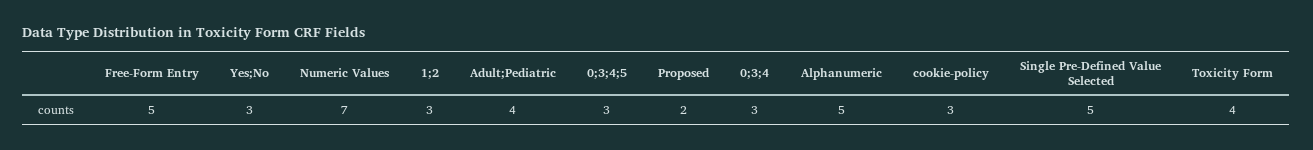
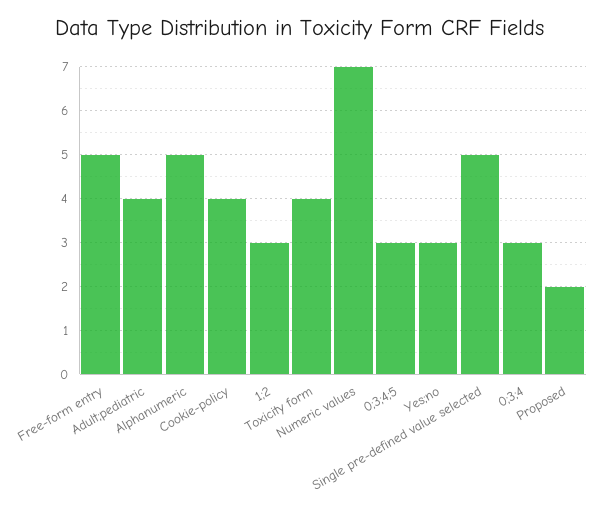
  {
    "Free-Form Entry": 5,
    "Yes;No": 3,
    "Numeric Values": 7,
    "1;2": 3,
    "Adult;Pediatric": 4,
    "0;3;4;5": 3,
    "Proposed": 2,
    "0;3;4": 3,
    "Alphanumeric": 5,
-   "cookie-policy": 3,
+   "cookie-policy": 4,
    "Single Pre-Defined Value Selected": 5,
    "Toxicity Form": 4
  }

